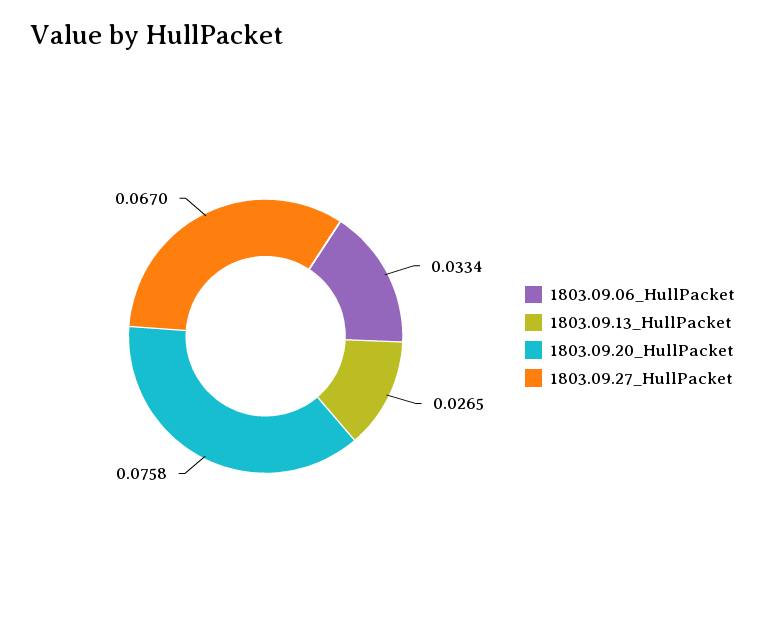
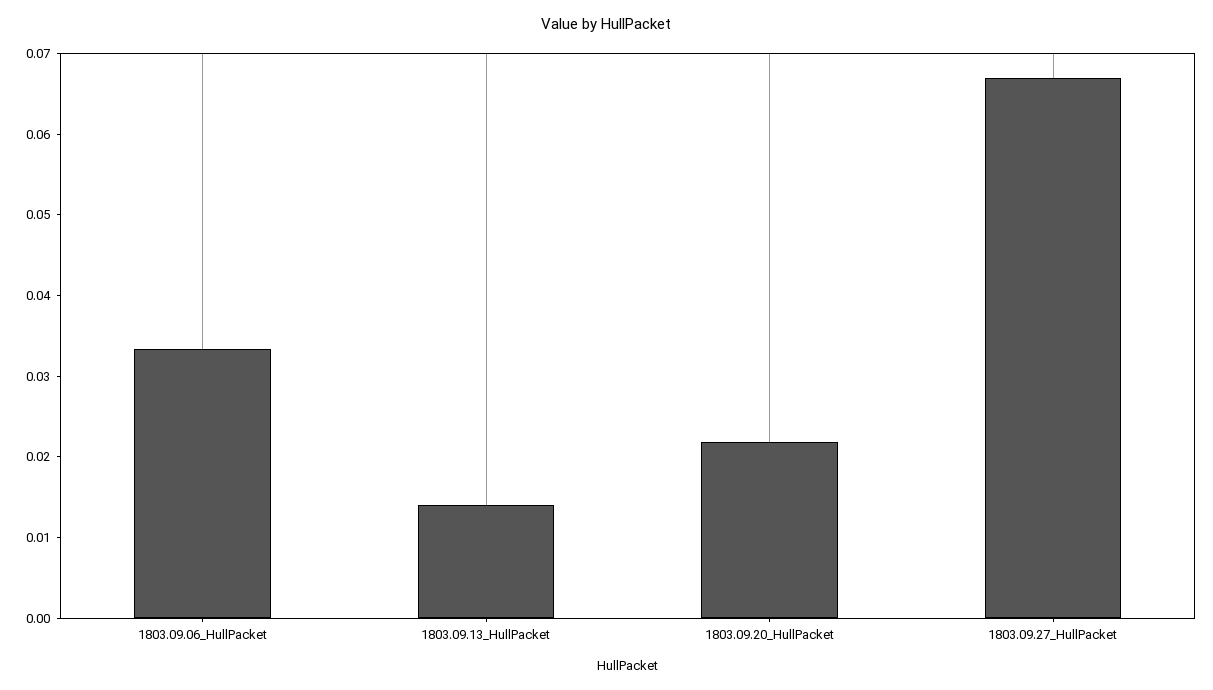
  {
    "1803.09.06_HullPacket": 0.0334,
-   "1803.09.13_HullPacket": 0.0265,
+   "1803.09.13_HullPacket": 0.014,
-   "1803.09.20_HullPacket": 0.0758,
+   "1803.09.20_HullPacket": 0.022,
    "1803.09.27_HullPacket": 0.067
  }

